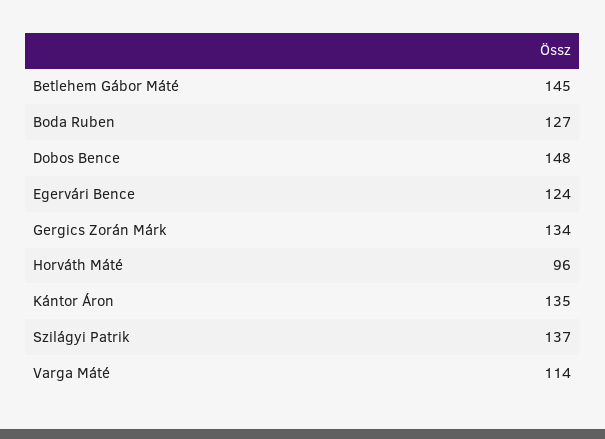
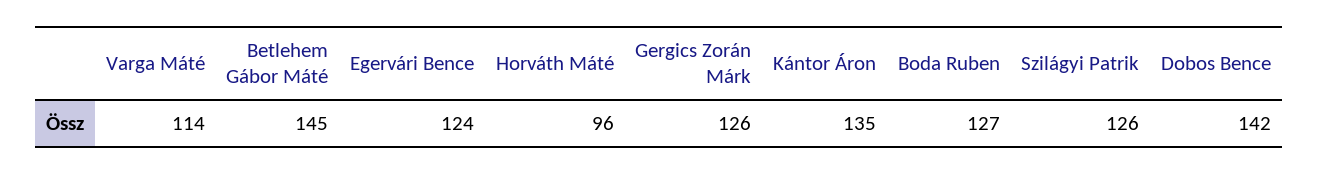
  {
    "Betlehem Gábor Máté": 145,
    "Boda Ruben": 127,
-   "Dobos Bence": 148,
+   "Dobos Bence": 142,
    "Egervári Bence": 124,
-   "Gergics Zorán Márk": 134,
+   "Gergics Zorán Márk": 126,
    "Horváth Máté": 96,
    "Kántor Áron": 135,
-   "Szilágyi Patrik": 137,
+   "Szilágyi Patrik": 126,
    "Varga Máté": 114
  }

